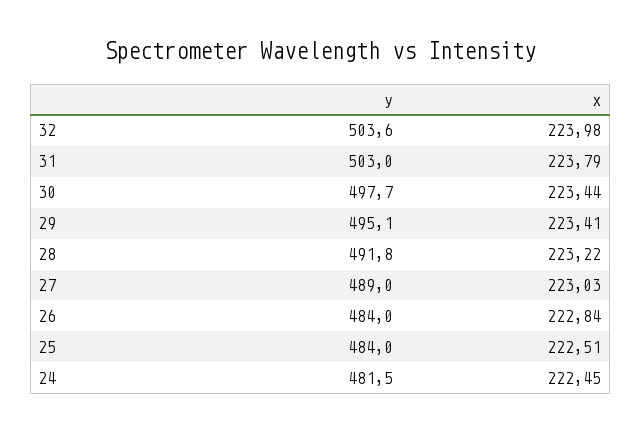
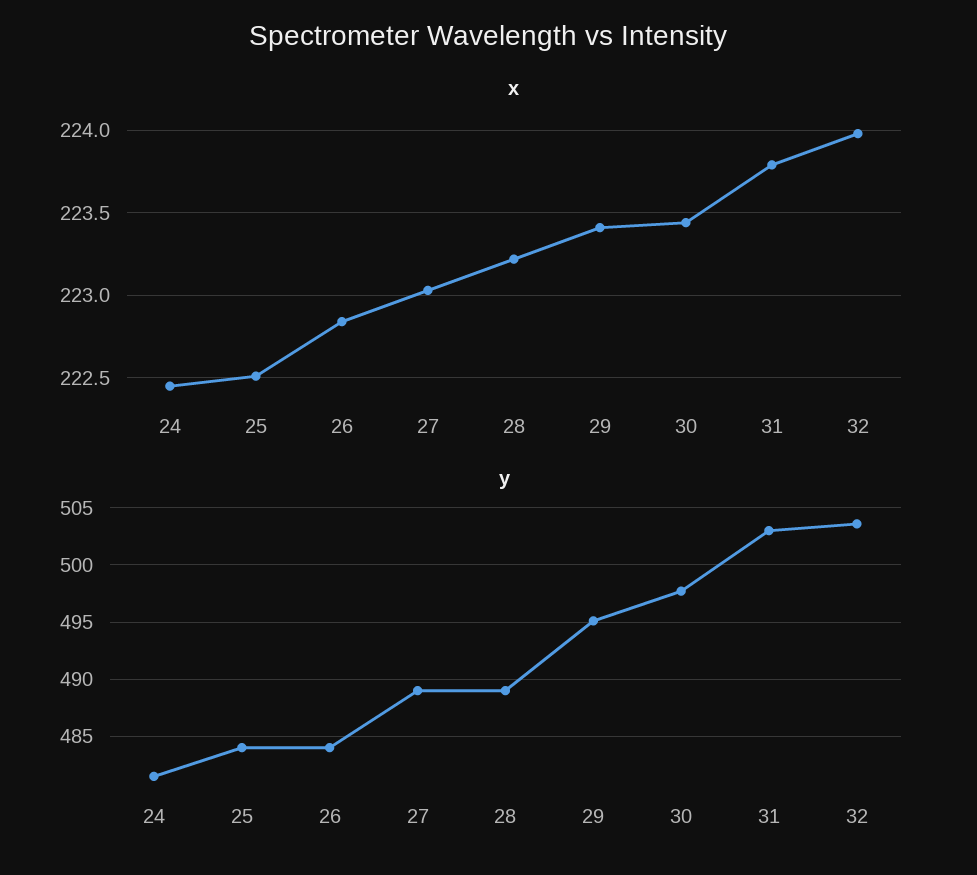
  {
    "y": {
      "32": 503.6,
      "31": 503,
      "30": 497.7,
      "29": 495.1,
-     "28": 491.8,
+     "28": 489,
      "27": 489,
      "26": 484,
      "25": 484,
      "24": 481.5
    },
    "x": {
      "32": 223.98,
      "31": 223.79,
      "30": 223.44,
      "29": 223.41,
      "28": 223.22,
      "27": 223.03,
      "26": 222.84,
      "25": 222.51,
      "24": 222.45
    }
  }

